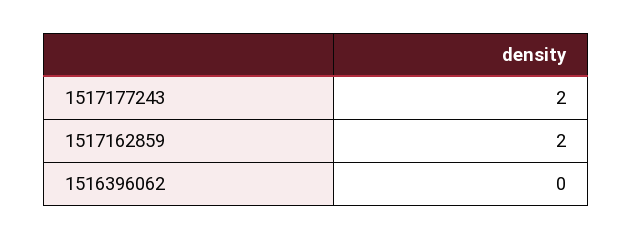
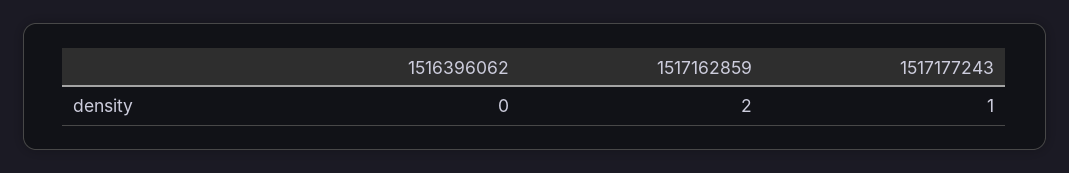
  {
-   "1517177243": 2,
+   "1517177243": 1,
    "1517162859": 2,
    "1516396062": 0
  }

